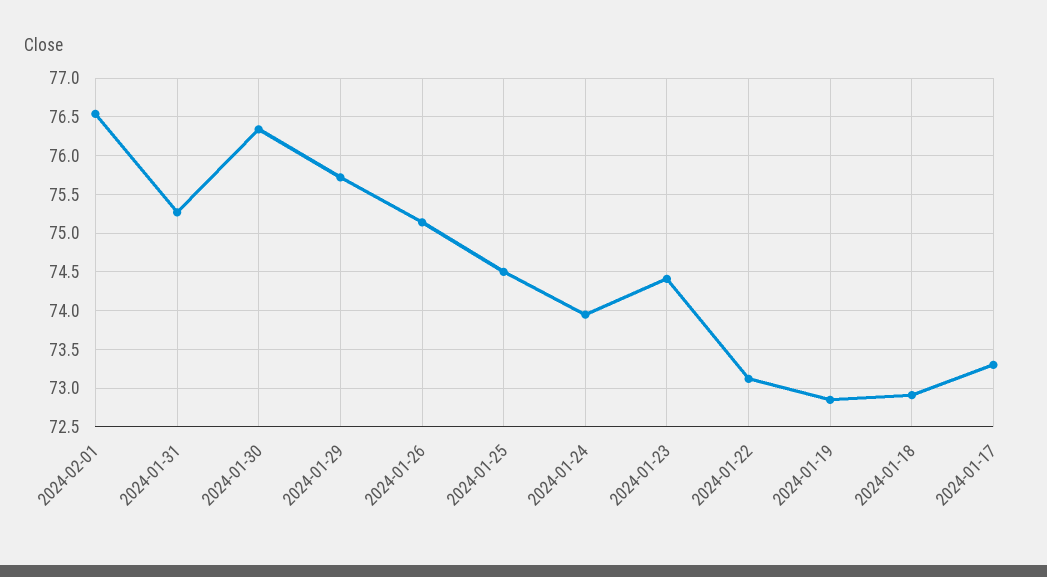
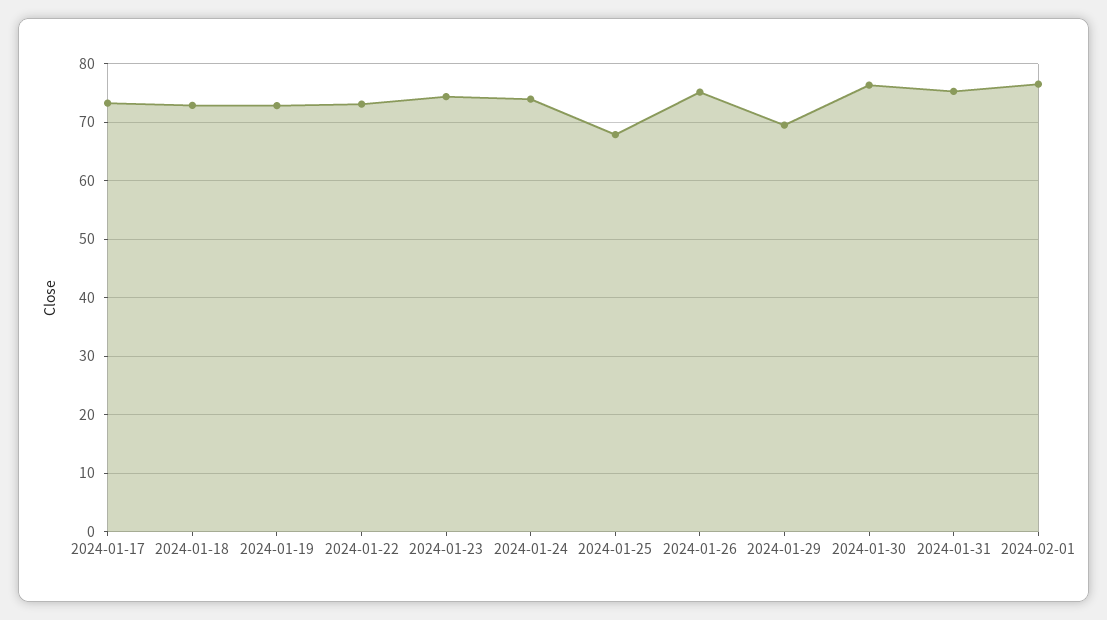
  {
    "2024-02-01": 76.5,
    "2024-01-31": 75.3,
    "2024-01-30": 76.3,
-   "2024-01-29": 75.7,
+   "2024-01-29": 70,
    "2024-01-26": 75.1,
-   "2024-01-25": 74.5,
+   "2024-01-25": 68,
    "2024-01-24": 74,
    "2024-01-23": 74.4,
    "2024-01-22": 73.1,
    "2024-01-19": 72.9,
    "2024-01-18": 72.9,
    "2024-01-17": 73.3
  }

